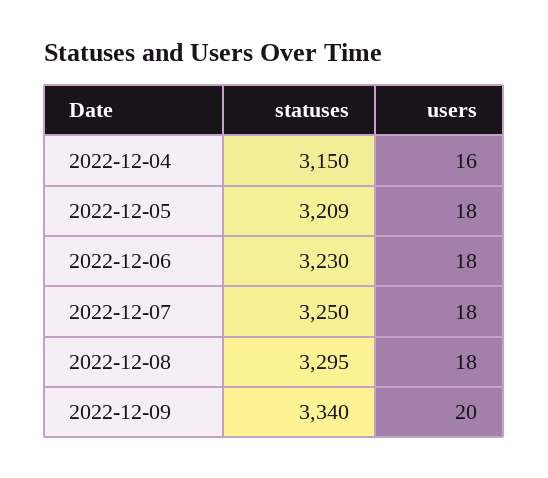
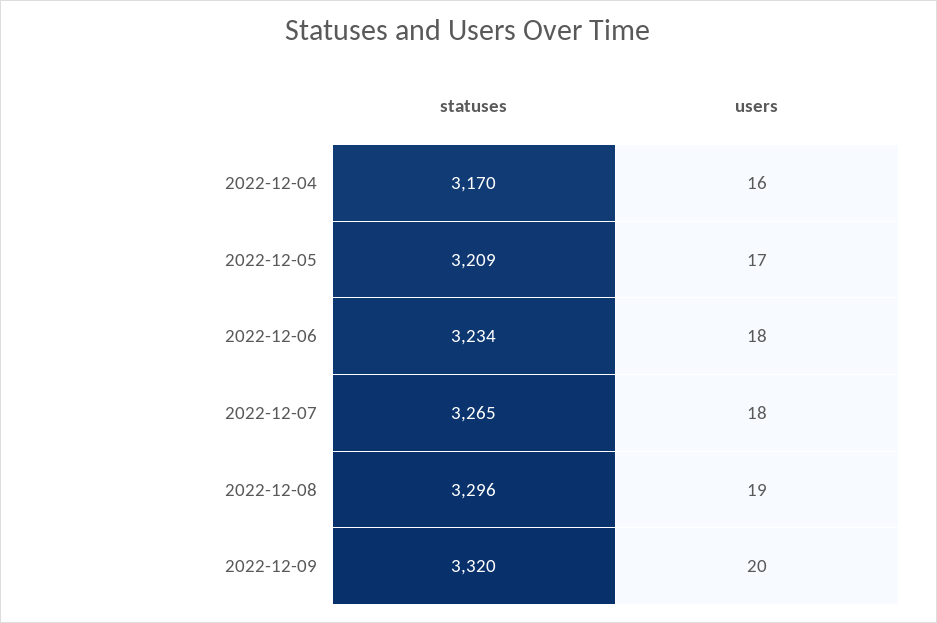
  {
    "statuses": {
-     "2022-12-04": 3150,
+     "2022-12-04": 3170,
      "2022-12-05": 3209,
-     "2022-12-06": 3230,
+     "2022-12-06": 3234,
-     "2022-12-07": 3250,
+     "2022-12-07": 3265,
-     "2022-12-08": 3295,
+     "2022-12-08": 3296,
-     "2022-12-09": 3340
+     "2022-12-09": 3320
    },
    "users": {
      "2022-12-04": 16,
-     "2022-12-05": 18,
+     "2022-12-05": 17,
      "2022-12-06": 18,
      "2022-12-07": 18,
-     "2022-12-08": 18,
+     "2022-12-08": 19,
      "2022-12-09": 20
    }
  }

